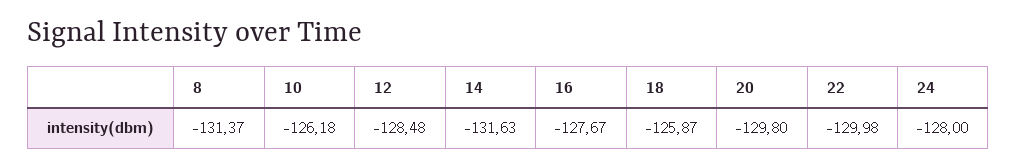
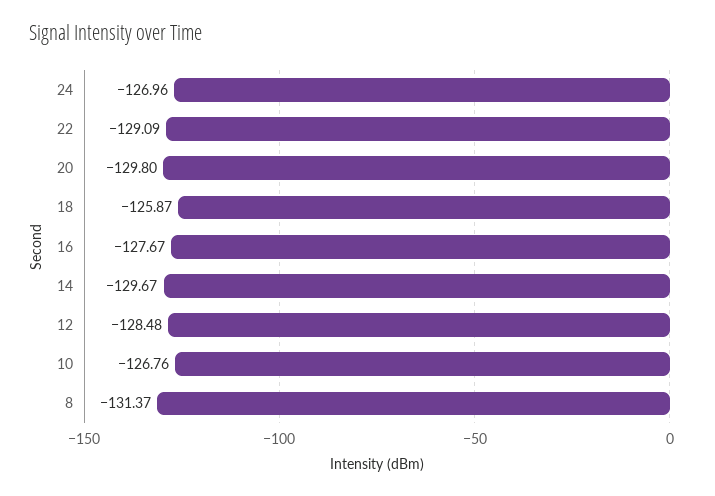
  {
    "8": -131.37,
-   "10": -126.18,
+   "10": -126.76,
    "12": -128.48,
-   "14": -131.63,
+   "14": -129.67,
    "16": -127.67,
    "18": -125.87,
    "20": -129.8,
-   "22": -129.98,
+   "22": -129.09,
-   "24": -128
+   "24": -126.96
  }

